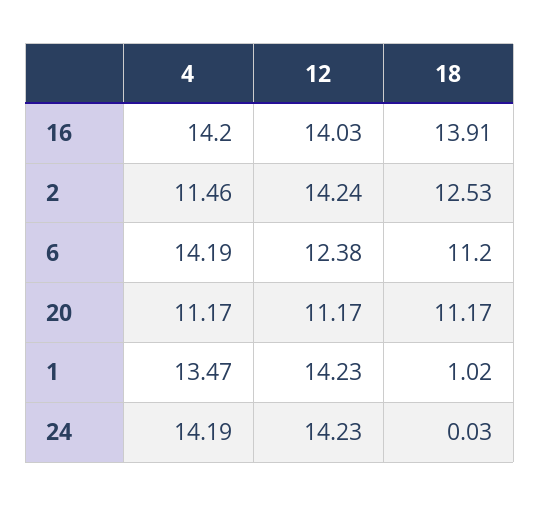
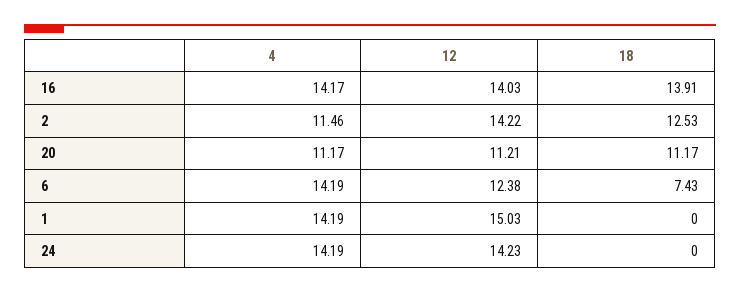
  {
    "4": {
-     "16": 14.2,
+     "16": 14.17,
      "2": 11.46,
      "6": 14.19,
      "20": 11.17,
-     "1": 13.47,
+     "1": 14.19,
      "24": 14.19
    },
    "12": {
      "16": 14.03,
-     "2": 14.24,
+     "2": 14.22,
      "6": 12.38,
-     "20": 11.17,
+     "20": 11.21,
-     "1": 14.23,
+     "1": 15.03,
      "24": 14.23
    },
    "18": {
      "16": 13.91,
      "2": 12.53,
-     "6": 11.2,
+     "6": 7.43,
      "20": 11.17,
-     "1": 1.02,
+     "1": 0,
-     "24": 0.03
+     "24": 0
    }
  }

